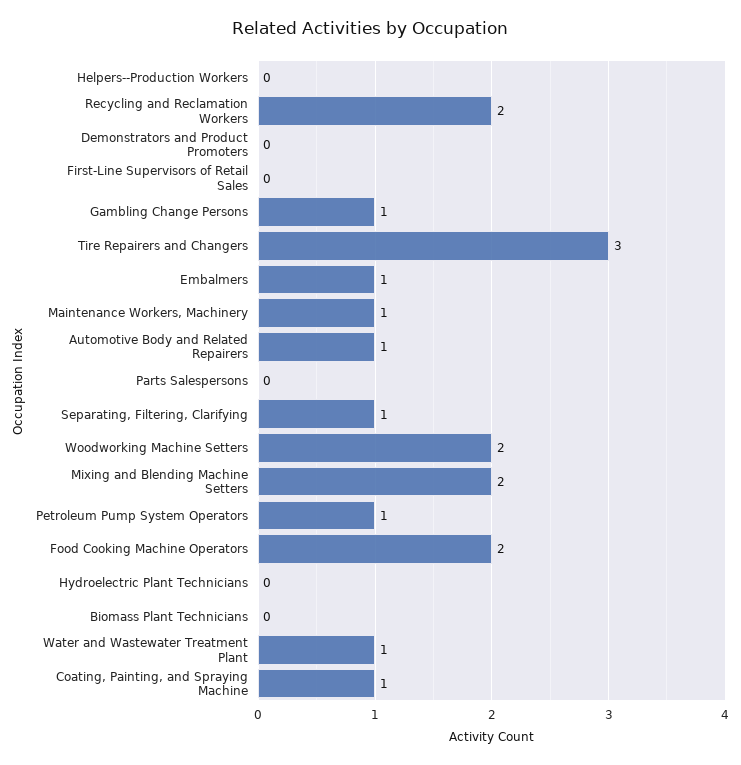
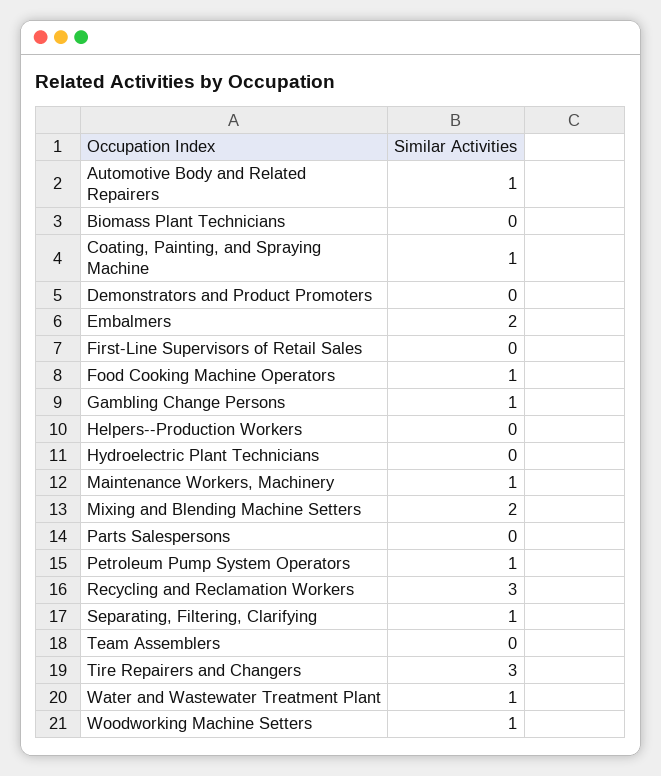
  {
    "Helpers--Production Workers": 0,
-   "Recycling and Reclamation Workers": 2,
+   "Recycling and Reclamation Workers": 3,
    "Demonstrators and Product Promoters": 0,
    "First-Line Supervisors of Retail Sales": 0,
    "Gambling Change Persons": 1,
    "Tire Repairers and Changers": 3,
-   "Embalmers": 1,
+   "Embalmers": 2,
    "Maintenance Workers, Machinery": 1,
    "Automotive Body and Related Repairers": 1,
    "Parts Salespersons": 0,
    "Separating, Filtering, Clarifying": 1,
-   "Woodworking Machine Setters": 2,
+   "Woodworking Machine Setters": 1,
    "Mixing and Blending Machine Setters": 2,
    "Petroleum Pump System Operators": 1,
-   "Food Cooking Machine Operators": 2,
+   "Food Cooking Machine Operators": 1,
    "Hydroelectric Plant Technicians": 0,
    "Biomass Plant Technicians": 0,
    "Water and Wastewater Treatment Plant": 1,
-   "Coating, Painting, and Spraying Machine": 1
+   "Coating, Painting, and Spraying Machine": 1,
+   "Team Assemblers": 0
  }

